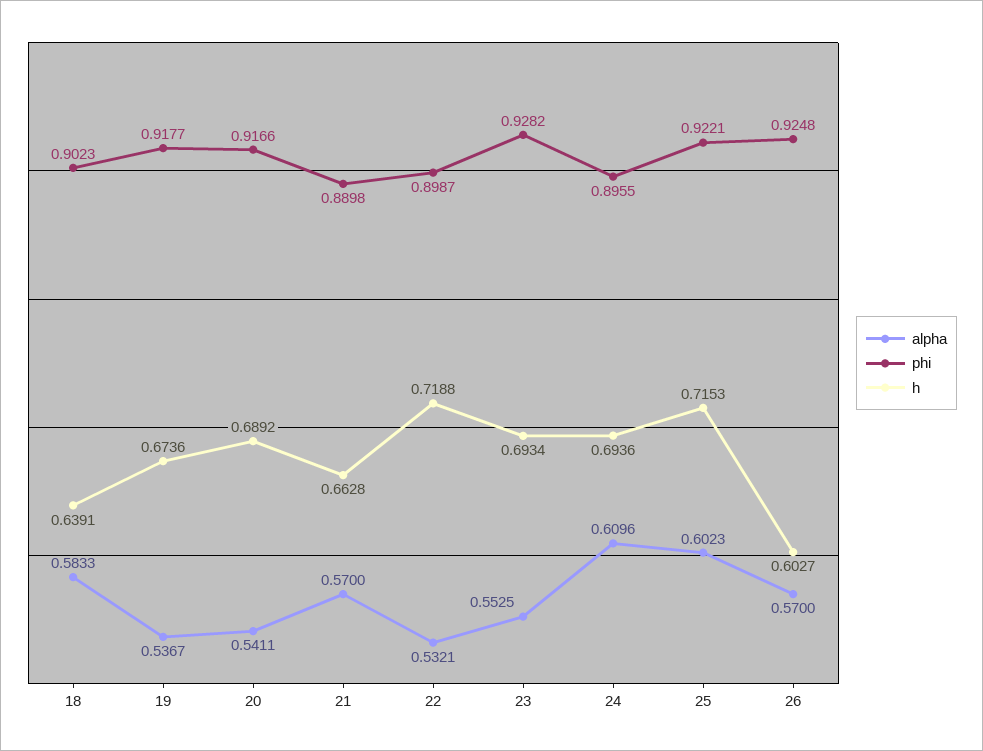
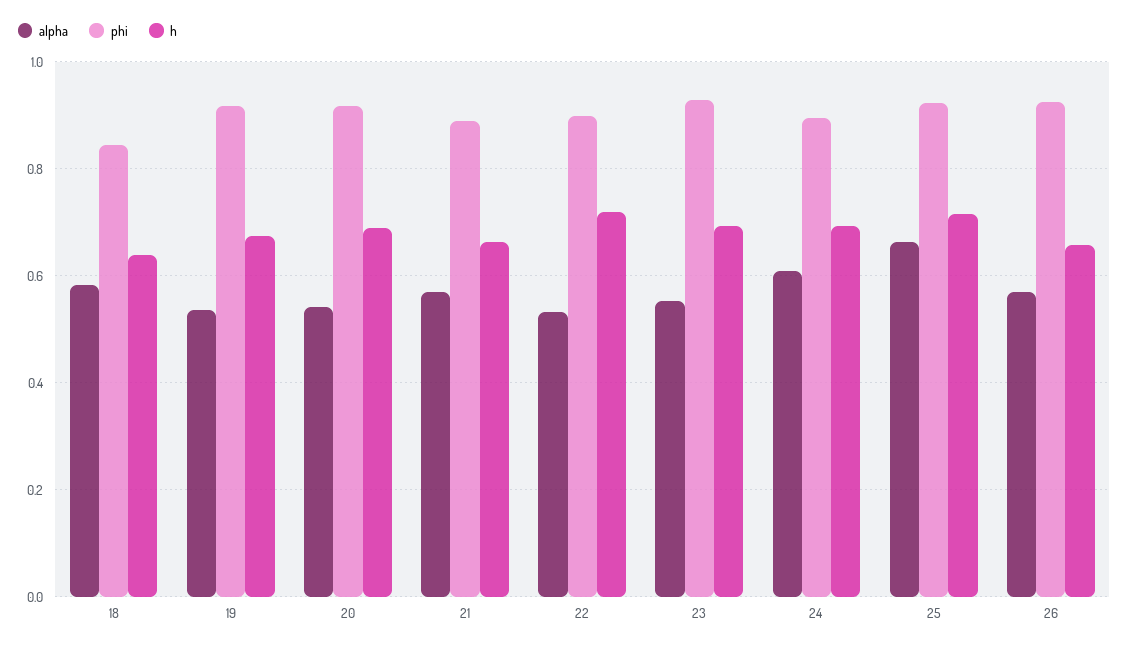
  {
    "alpha": {
      "18": 0.5833,
      "19": 0.5367,
      "20": 0.5411,
      "21": 0.57,
      "22": 0.5321,
      "23": 0.5525,
      "24": 0.6096,
-     "25": 0.6023,
+     "25": 0.66,
      "26": 0.57
    },
    "phi": {
-     "18": 0.9023,
+     "18": 0.84,
      "19": 0.9177,
      "20": 0.9166,
      "21": 0.8898,
      "22": 0.8987,
      "23": 0.9282,
      "24": 0.8955,
      "25": 0.9221,
      "26": 0.9248
    },
    "h": {
      "18": 0.6391,
      "19": 0.6736,
      "20": 0.6892,
      "21": 0.6628,
      "22": 0.7188,
      "23": 0.6934,
      "24": 0.6936,
      "25": 0.7153,
-     "26": 0.6027
+     "26": 0.66
    }
  }

